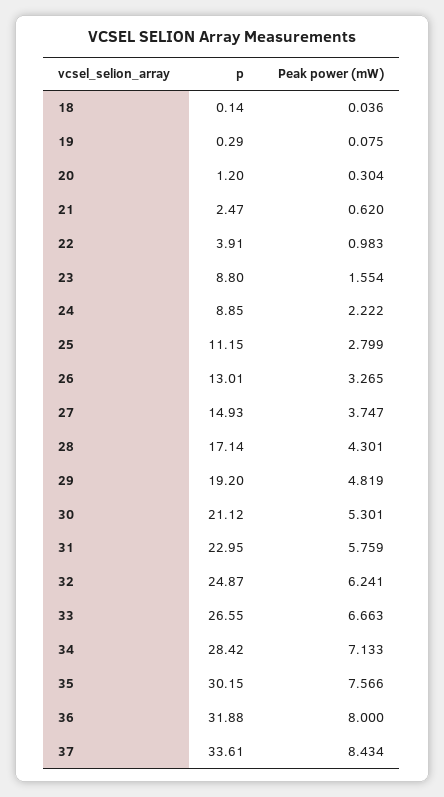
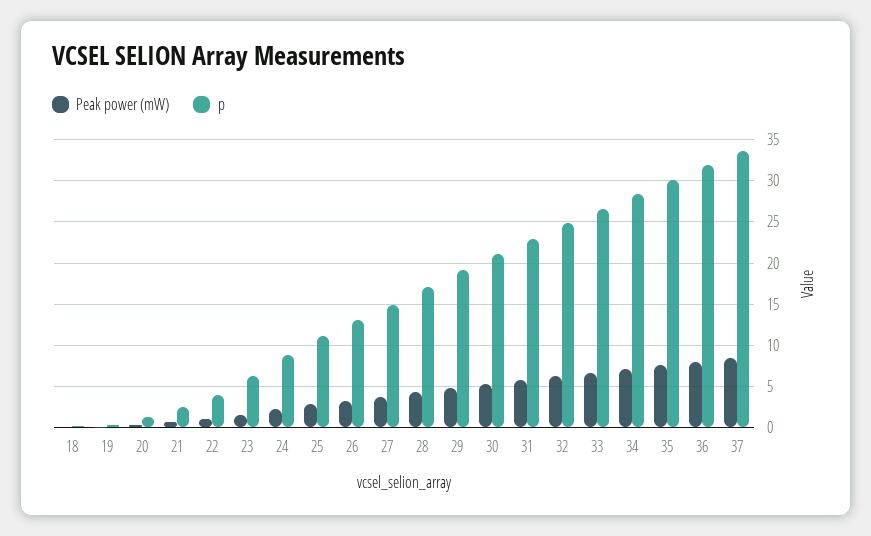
  {
    "p": {
      "18": 0.14,
      "19": 0.29,
      "20": 1.2,
      "21": 2.47,
      "22": 3.91,
-     "23": 8.8,
+     "23": 6,
      "24": 8.85,
      "25": 11.15,
      "26": 13.01,
      "27": 14.93,
      "28": 17.14,
      "29": 19.2,
      "30": 21.12,
      "31": 22.95,
      "32": 24.87,
      "33": 26.55,
      "34": 28.42,
      "35": 30.15,
      "36": 31.88,
      "37": 33.61
    },
    "Peak power (mW)": {
      "18": 0.036,
      "19": 0.075,
      "20": 0.304,
      "21": 0.62,
      "22": 0.983,
      "23": 1.554,
      "24": 2.222,
      "25": 2.799,
      "26": 3.265,
      "27": 3.747,
      "28": 4.301,
      "29": 4.819,
      "30": 5.301,
      "31": 5.759,
      "32": 6.241,
      "33": 6.663,
      "34": 7.133,
      "35": 7.566,
      "36": 8,
      "37": 8.434
    }
  }

